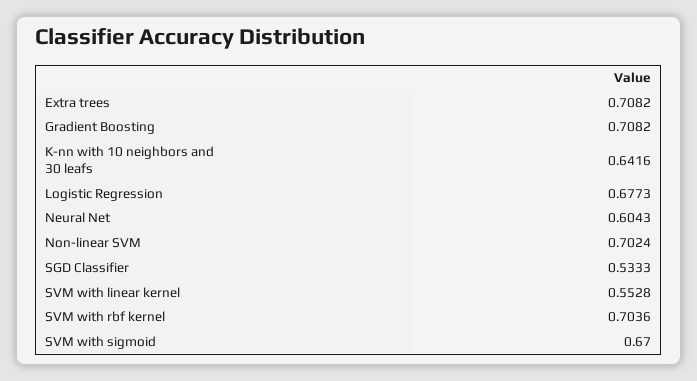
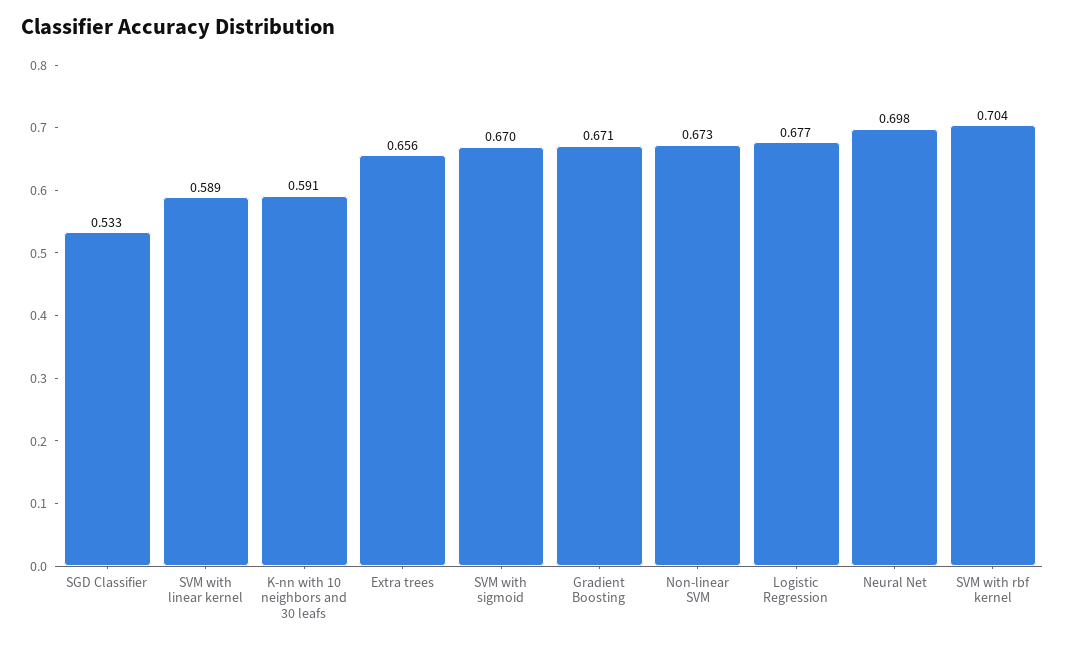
  {
-   "Extra trees": 0.7082,
+   "Extra trees": 0.656,
-   "Gradient Boosting": 0.7082,
+   "Gradient Boosting": 0.671,
-   "K-nn with 10 neighbors and 30 leafs": 0.6416,
+   "K-nn with 10 neighbors and 30 leafs": 0.591,
    "Logistic Regression": 0.6773,
-   "Neural Net": 0.6043,
+   "Neural Net": 0.698,
-   "Non-linear SVM": 0.7024,
+   "Non-linear SVM": 0.673,
    "SGD Classifier": 0.5333,
-   "SVM with linear kernel": 0.5528,
+   "SVM with linear kernel": 0.589,
    "SVM with rbf kernel": 0.7036,
    "SVM with sigmoid": 0.67
  }

